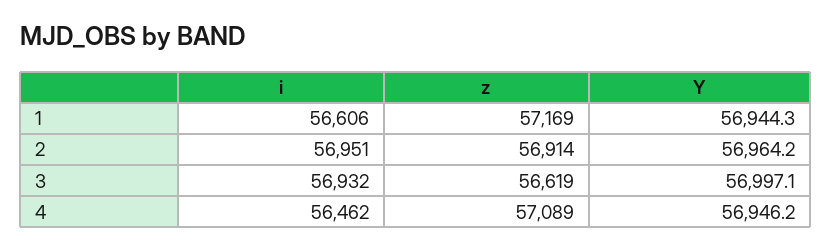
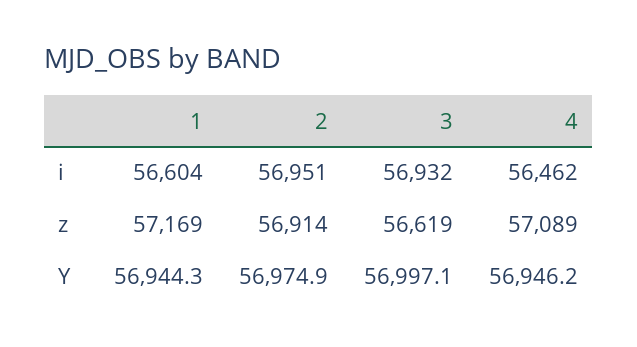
  {
    "i": {
-     "1": 56606,
+     "1": 56604,
      "2": 56951,
      "3": 56932,
      "4": 56462
    },
    "z": {
      "1": 57169,
      "2": 56914,
      "3": 56619,
      "4": 57089
    },
    "Y": {
      "1": 56944.3,
-     "2": 56964.2,
+     "2": 56974.9,
      "3": 56997.1,
      "4": 56946.2
    }
  }

